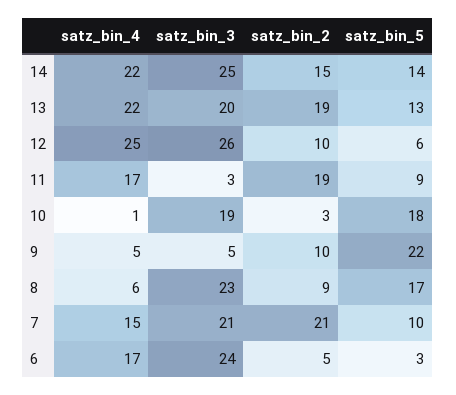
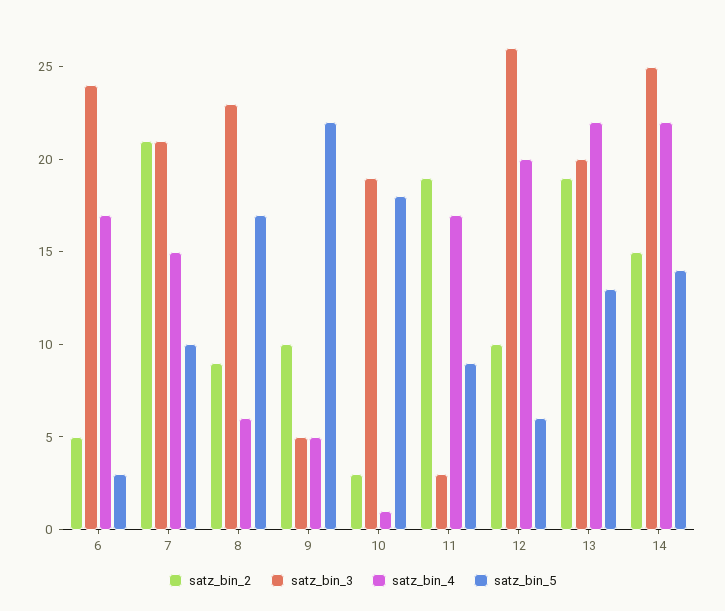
  {
    "satz_bin_4": {
      "14": 22,
      "13": 22,
-     "12": 25,
+     "12": 20,
      "11": 17,
      "10": 1,
      "9": 5,
      "8": 6,
      "7": 15,
      "6": 17
    },
    "satz_bin_3": {
      "14": 25,
      "13": 20,
      "12": 26,
      "11": 3,
      "10": 19,
      "9": 5,
      "8": 23,
      "7": 21,
      "6": 24
    },
    "satz_bin_2": {
      "14": 15,
      "13": 19,
      "12": 10,
      "11": 19,
      "10": 3,
      "9": 10,
      "8": 9,
      "7": 21,
      "6": 5
    },
    "satz_bin_5": {
      "14": 14,
      "13": 13,
      "12": 6,
      "11": 9,
      "10": 18,
      "9": 22,
      "8": 17,
      "7": 10,
      "6": 3
    }
  }

